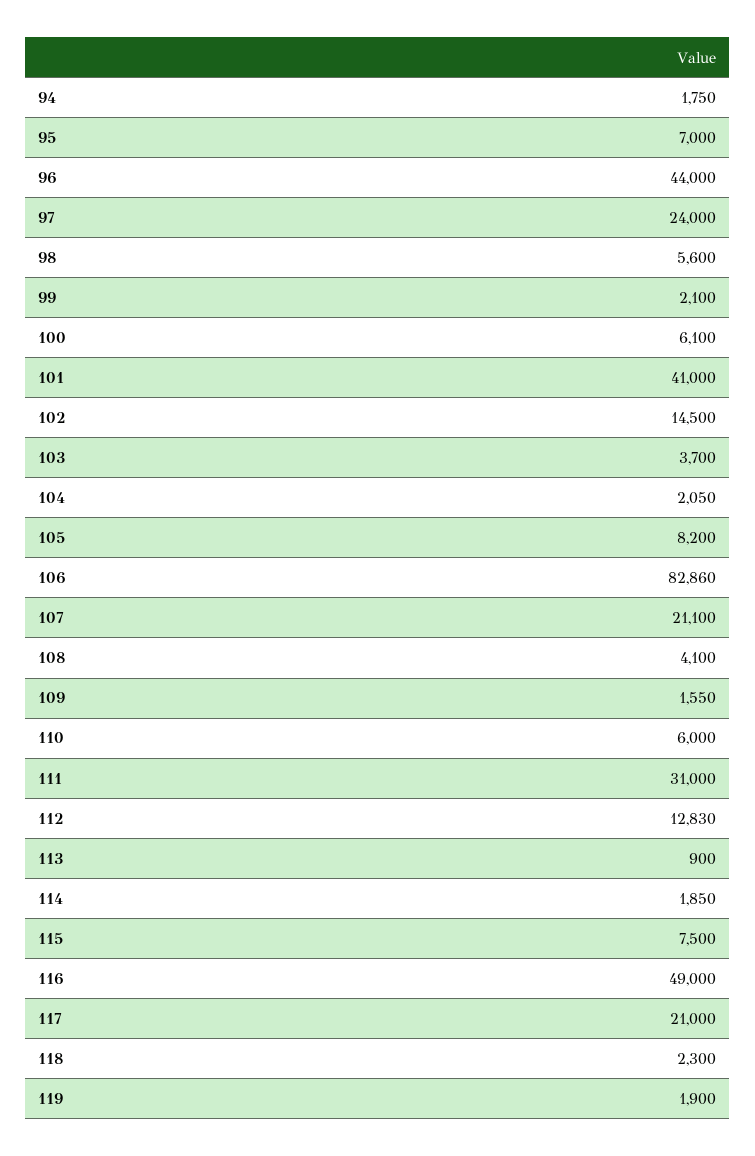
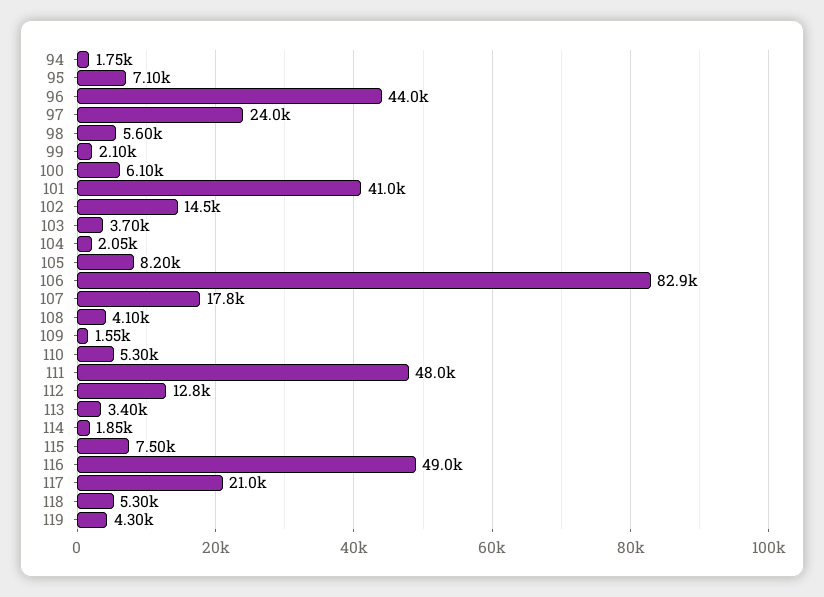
  {
    "94": 1750,
-   "95": 7000,
+   "95": 7100,
    "96": 44000,
    "97": 24000,
    "98": 5600,
    "99": 2100,
    "100": 6100,
    "101": 41000,
    "102": 14500,
    "103": 3700,
    "104": 2050,
    "105": 8200,
    "106": 82860,
-   "107": 21100,
+   "107": 17800,
    "108": 4100,
    "109": 1550,
-   "110": 6000,
+   "110": 5300,
-   "111": 31000,
+   "111": 48000,
    "112": 12830,
-   "113": 900,
+   "113": 3400,
    "114": 1850,
    "115": 7500,
    "116": 49000,
    "117": 21000,
-   "118": 2300,
+   "118": 5300,
-   "119": 1900
+   "119": 4300
  }

